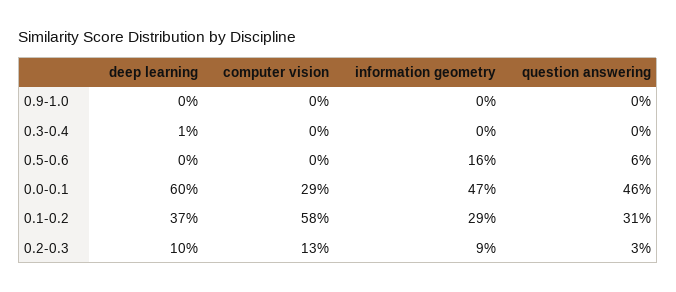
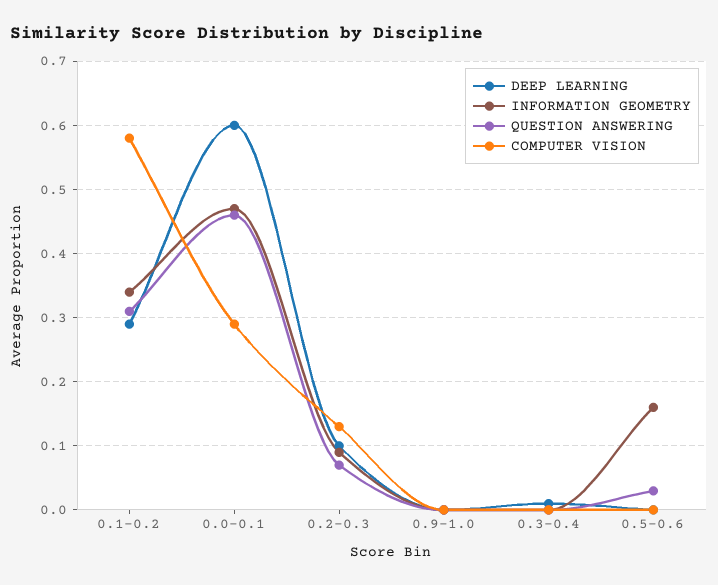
  {
    "deep learning": {
      "0.9-1.0": 0,
      "0.3-0.4": 0.01,
      "0.5-0.6": 0,
      "0.0-0.1": 0.6,
-     "0.1-0.2": 0.37,
+     "0.1-0.2": 0.29,
      "0.2-0.3": 0.1
    },
    "computer vision": {
      "0.9-1.0": 0,
      "0.3-0.4": 0,
      "0.5-0.6": 0,
      "0.0-0.1": 0.29,
      "0.1-0.2": 0.58,
      "0.2-0.3": 0.13
    },
    "information geometry": {
      "0.9-1.0": 0,
      "0.3-0.4": 0,
      "0.5-0.6": 0.16,
      "0.0-0.1": 0.47,
-     "0.1-0.2": 0.29,
+     "0.1-0.2": 0.34,
      "0.2-0.3": 0.09
    },
    "question answering": {
      "0.9-1.0": 0,
      "0.3-0.4": 0,
-     "0.5-0.6": 0.06,
+     "0.5-0.6": 0.03,
      "0.0-0.1": 0.46,
      "0.1-0.2": 0.31,
-     "0.2-0.3": 0.03
+     "0.2-0.3": 0.07
    }
  }

